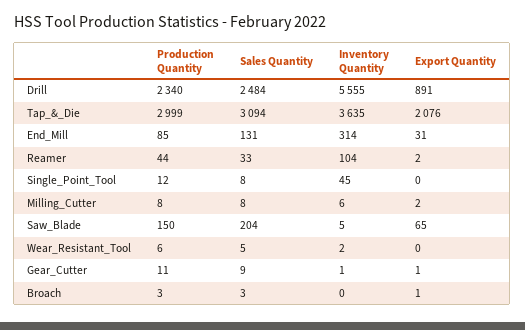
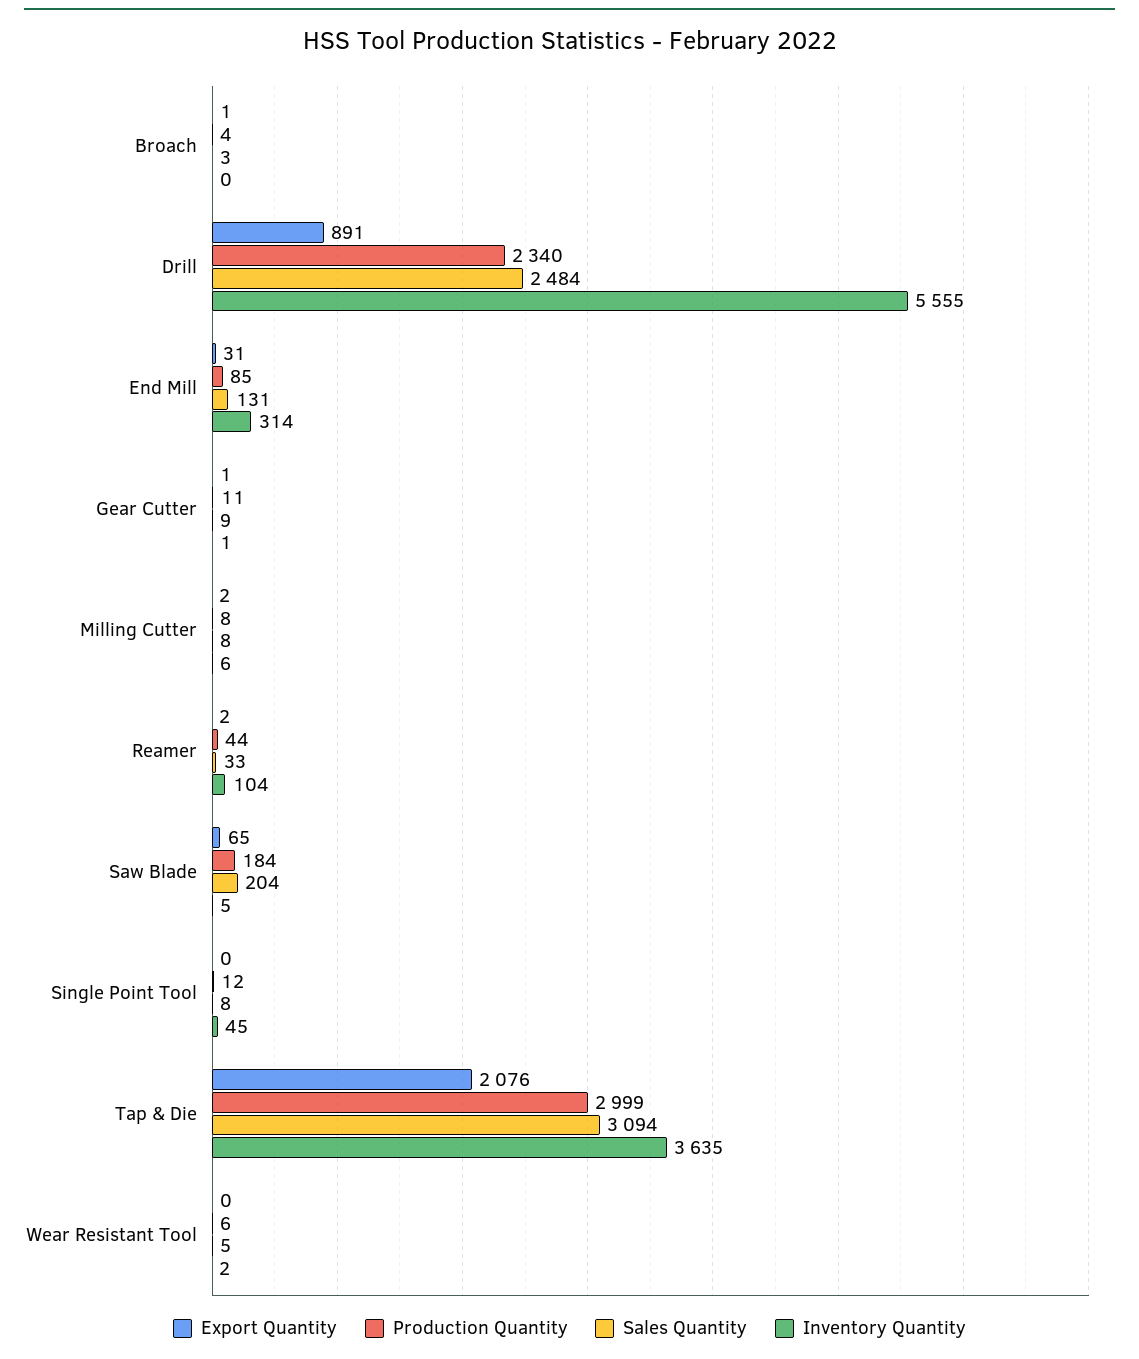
  {
    "Production Quantity": {
      "Drill": 2340,
      "Tap_&_Die": 2999,
      "End_Mill": 85,
      "Reamer": 44,
      "Single_Point_Tool": 12,
      "Milling_Cutter": 8,
-     "Saw_Blade": 150,
+     "Saw_Blade": 184,
      "Wear_Resistant_Tool": 6,
      "Gear_Cutter": 11,
-     "Broach": 3
+     "Broach": 4
    },
    "Sales Quantity": {
      "Drill": 2484,
      "Tap_&_Die": 3094,
      "End_Mill": 131,
      "Reamer": 33,
      "Single_Point_Tool": 8,
      "Milling_Cutter": 8,
      "Saw_Blade": 204,
      "Wear_Resistant_Tool": 5,
      "Gear_Cutter": 9,
      "Broach": 3
    },
    "Inventory Quantity": {
      "Drill": 5555,
      "Tap_&_Die": 3635,
      "End_Mill": 314,
      "Reamer": 104,
      "Single_Point_Tool": 45,
      "Milling_Cutter": 6,
      "Saw_Blade": 5,
      "Wear_Resistant_Tool": 2,
      "Gear_Cutter": 1,
      "Broach": 0
    },
    "Export Quantity": {
      "Drill": 891,
      "Tap_&_Die": 2076,
      "End_Mill": 31,
      "Reamer": 2,
      "Single_Point_Tool": 0,
      "Milling_Cutter": 2,
      "Saw_Blade": 65,
      "Wear_Resistant_Tool": 0,
      "Gear_Cutter": 1,
      "Broach": 1
    }
  }

